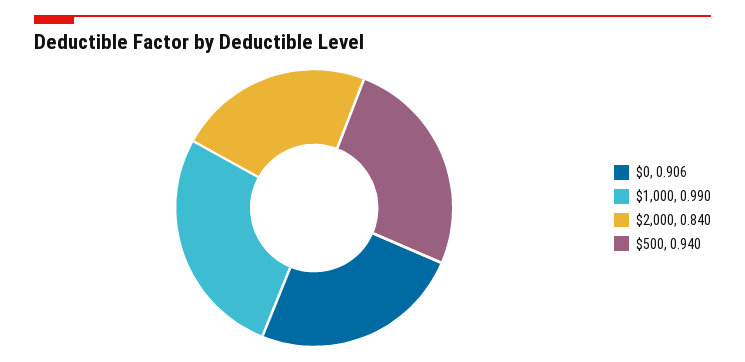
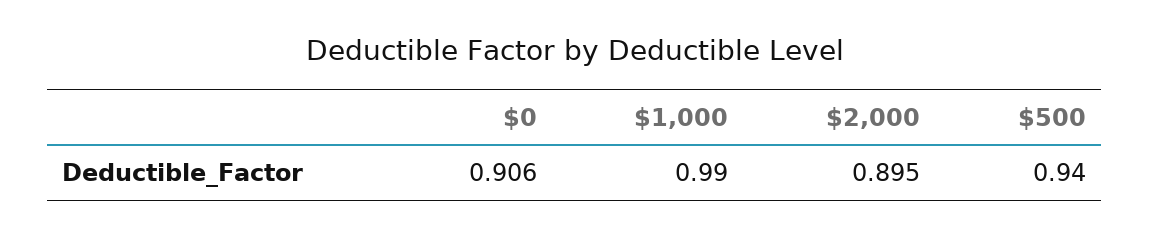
  {
    "$0": 0.906,
    "$1,000": 0.99,
-   "$2,000": 0.84,
+   "$2,000": 0.895,
    "$500": 0.94
  }

